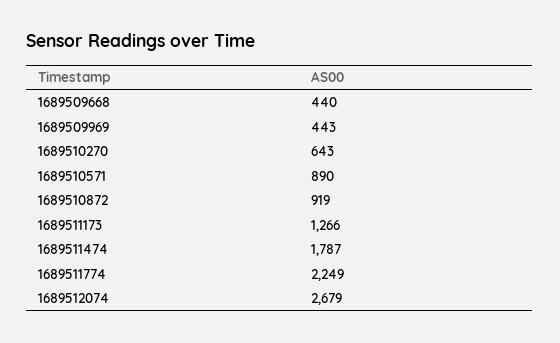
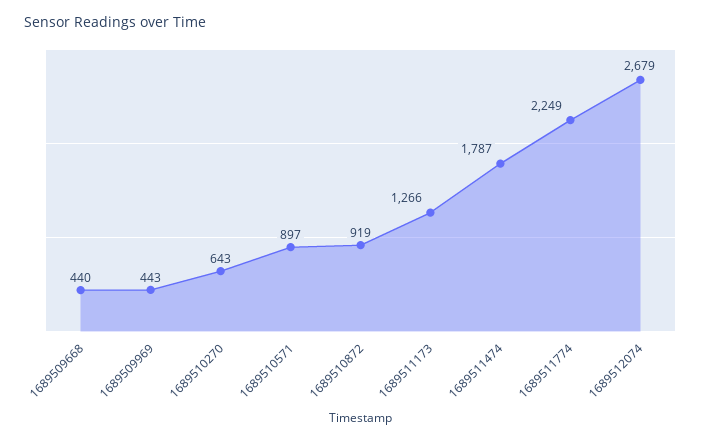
  {
    "1689509668": 440,
    "1689509969": 443,
    "1689510270": 643,
-   "1689510571": 890,
+   "1689510571": 897,
    "1689510872": 919,
    "1689511173": 1266,
    "1689511474": 1787,
    "1689511774": 2249,
    "1689512074": 2679
  }

